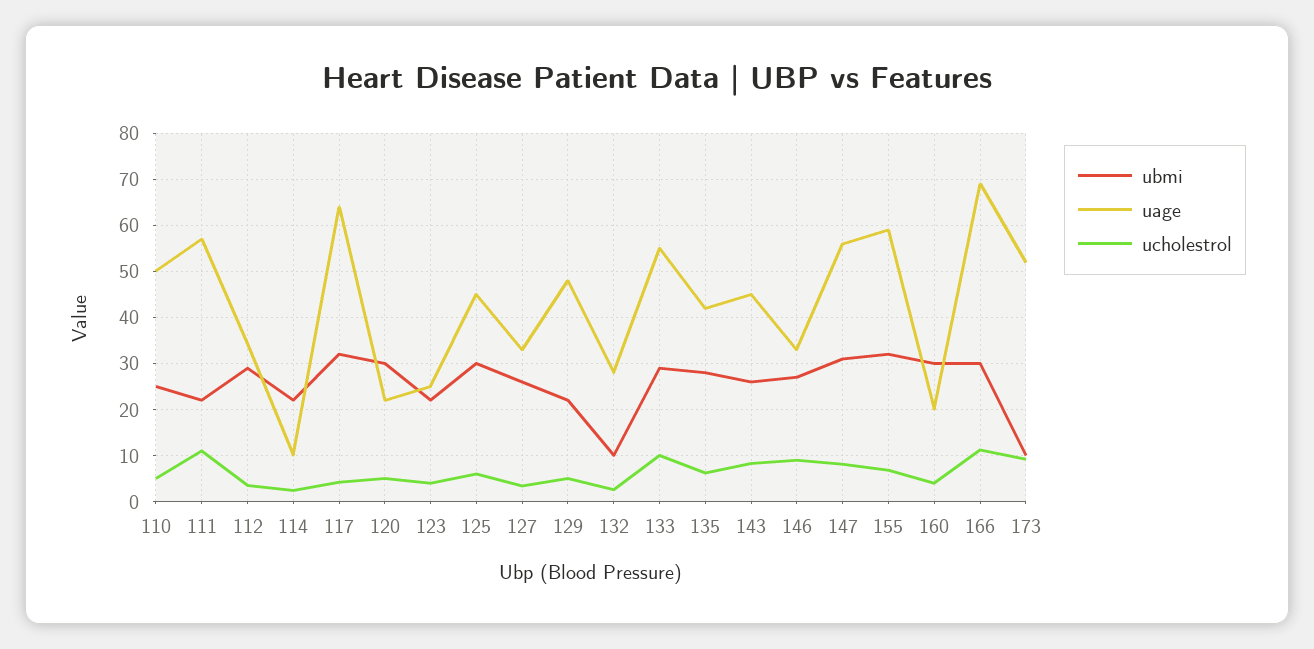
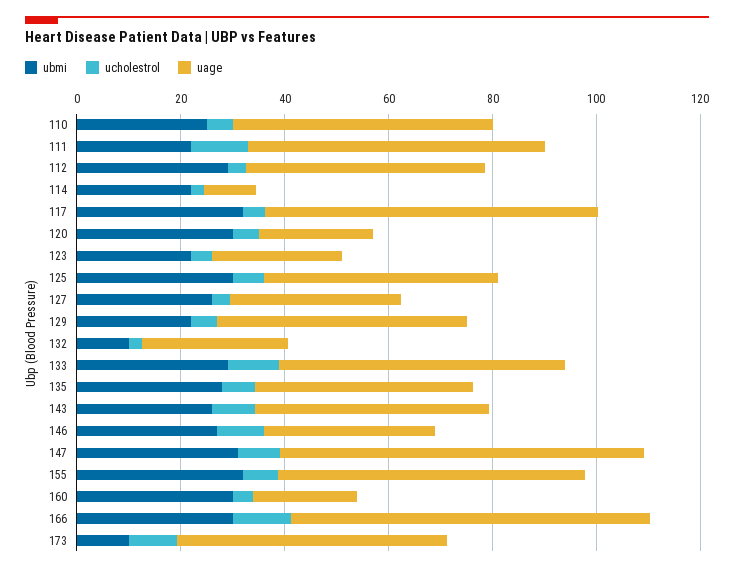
  {
    "ubmi": {
      "110": 26,
      "111": 22,
      "112": 30,
      "114": 22,
      "117": 32,
      "120": 30,
      "123": 22,
      "125": 30,
      "127": 26,
      "129": 22,
      "132": 10,
      "133": 30,
      "135": 28,
      "143": 26,
      "146": 28,
      "147": 32,
      "155": 32,
      "160": 30,
      "166": 30,
      "173": 10
    },
    "uage": {
      "110": 50,
      "111": 58,
-     "112": 34,
+     "112": 45,
      "114": 10,
      "117": 64,
      "120": 22,
      "123": 26,
      "125": 46,
      "127": 34,
      "129": 48,
      "132": 28,
      "133": 56,
      "135": 42,
      "143": 46,
      "146": 34,
-     "147": 56,
+     "147": 70,
      "155": 60,
      "160": 20,
      "166": 70,
      "173": 52
    },
    "ucholestrol": {
      "110": 6,
      "111": 12,
      "112": 4,
      "114": 2,
      "117": 4,
      "120": 6,
      "123": 4,
      "125": 6,
      "127": 4,
      "129": 6,
      "132": 2,
      "133": 10,
      "135": 6,
      "143": 8,
      "146": 10,
      "147": 8,
      "155": 6,
      "160": 4,
      "166": 12,
      "173": 10
    }
  }

